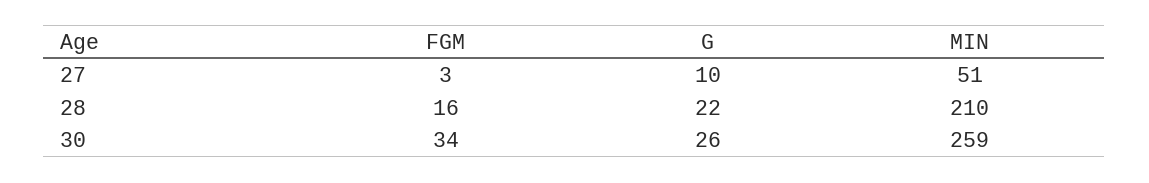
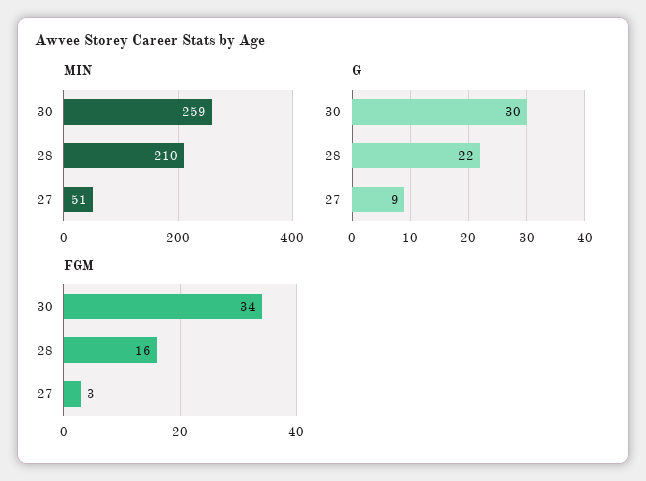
  {
    "FGM": {
      "27": 3,
      "28": 16,
      "30": 34
    },
    "G": {
-     "27": 10,
+     "27": 9,
      "28": 22,
-     "30": 26
+     "30": 30
    },
    "MIN": {
      "27": 51,
      "28": 210,
      "30": 259
    }
  }

